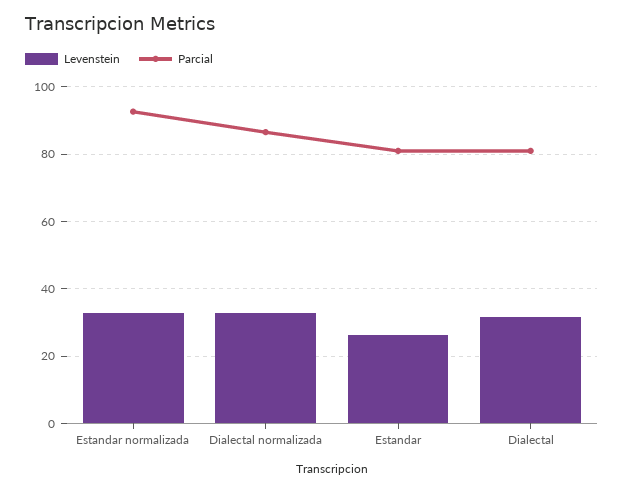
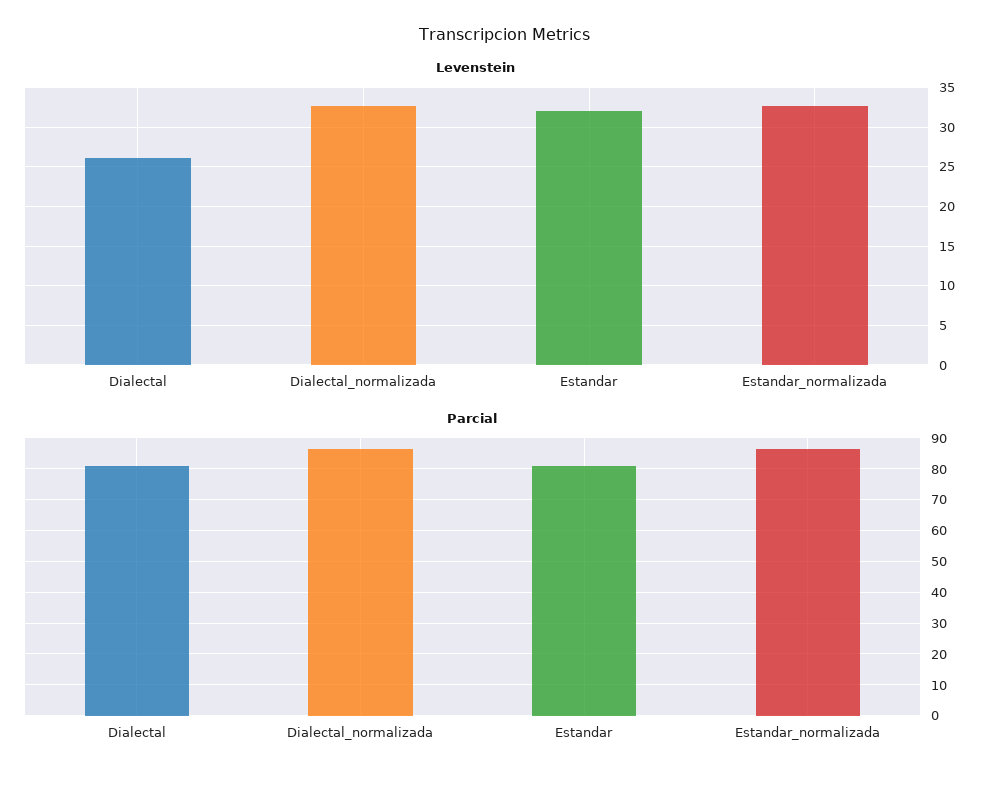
  {
    "Levenstein": {
      "Estandar normalizada": 33,
      "Dialectal normalizada": 33,
-     "Estandar": 26,
+     "Estandar": 32,
-     "Dialectal": 32
+     "Dialectal": 26
    },
    "Parcial": {
-     "Estandar normalizada": 92,
+     "Estandar normalizada": 86,
      "Dialectal normalizada": 86,
      "Estandar": 80,
      "Dialectal": 80
    }
  }

